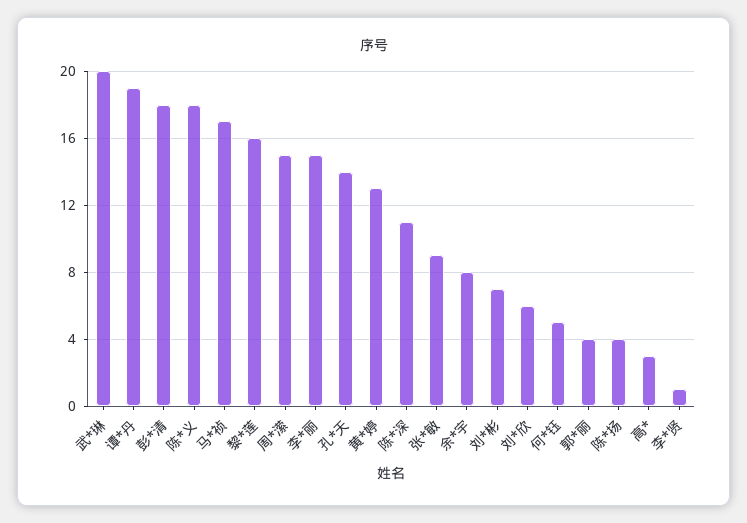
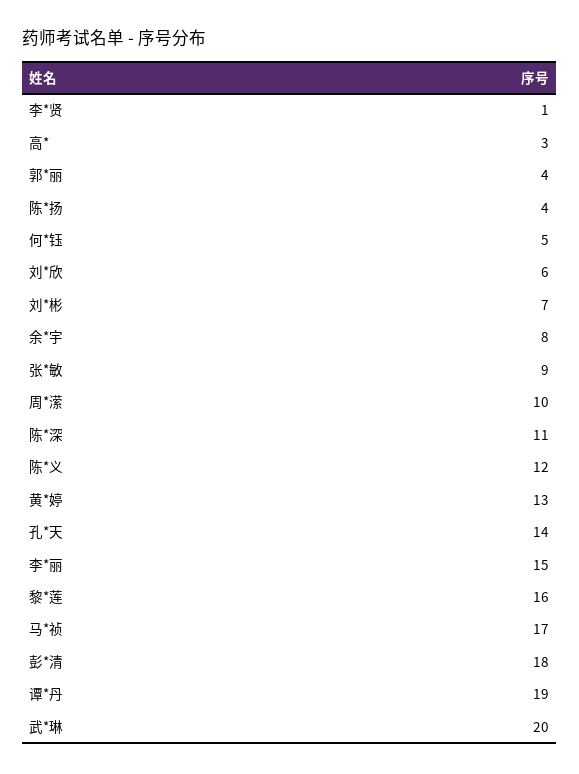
  {
    "武*琳": 20,
    "谭*丹": 19,
    "彭*清": 18,
-   "陈*义": 18,
+   "陈*义": 12,
    "马*祯": 17,
    "黎*莲": 16,
-   "周*潆": 15,
+   "周*潆": 10,
    "李*丽": 15,
    "孔*天": 14,
    "黄*婷": 13,
    "陈*深": 11,
    "张*敏": 9,
    "余*宇": 8,
    "刘*彬": 7,
    "刘*欣": 6,
    "何*钰": 5,
    "郭*丽": 4,
    "陈*扬": 4,
    "高*": 3,
    "李*贤": 1
  }

